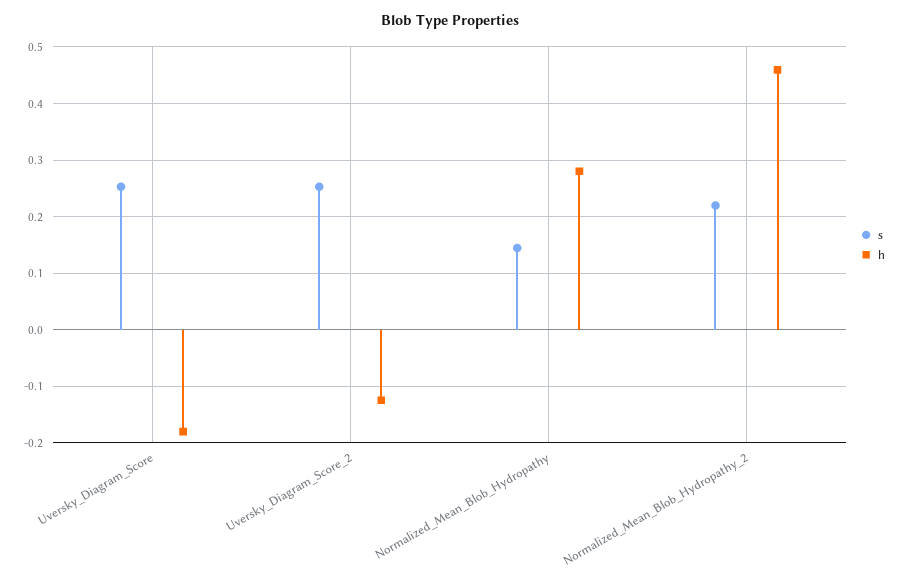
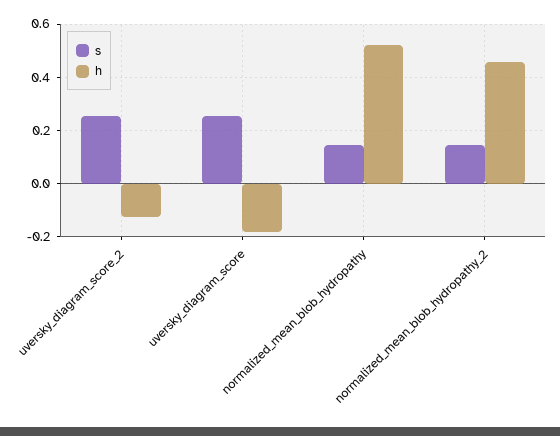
  {
    "s": {
      "Uversky_Diagram_Score": 0.26,
      "Uversky_Diagram_Score_2": 0.26,
      "Normalized_Mean_Blob_Hydropathy": 0.14,
-     "Normalized_Mean_Blob_Hydropathy_2": 0.22
+     "Normalized_Mean_Blob_Hydropathy_2": 0.15
    },
    "h": {
      "Uversky_Diagram_Score": -0.18,
      "Uversky_Diagram_Score_2": -0.12,
-     "Normalized_Mean_Blob_Hydropathy": 0.28,
+     "Normalized_Mean_Blob_Hydropathy": 0.525,
      "Normalized_Mean_Blob_Hydropathy_2": 0.46
    }
  }

